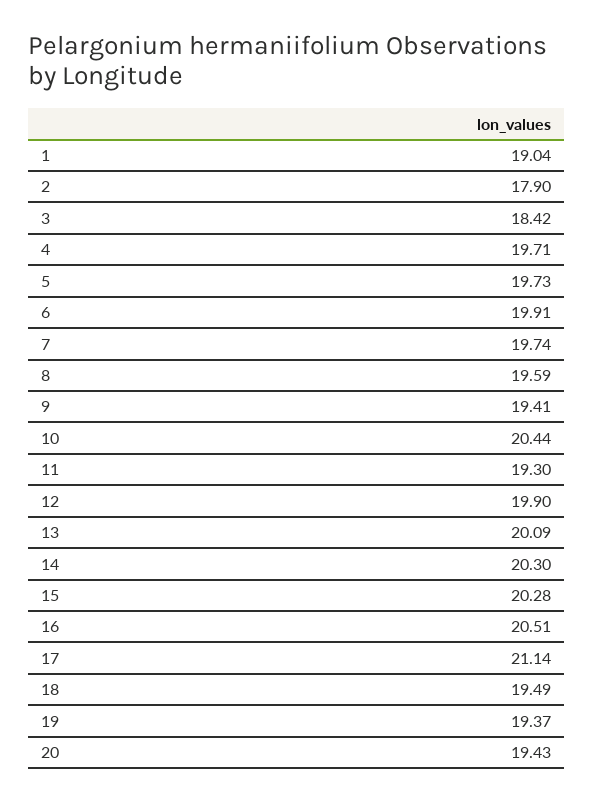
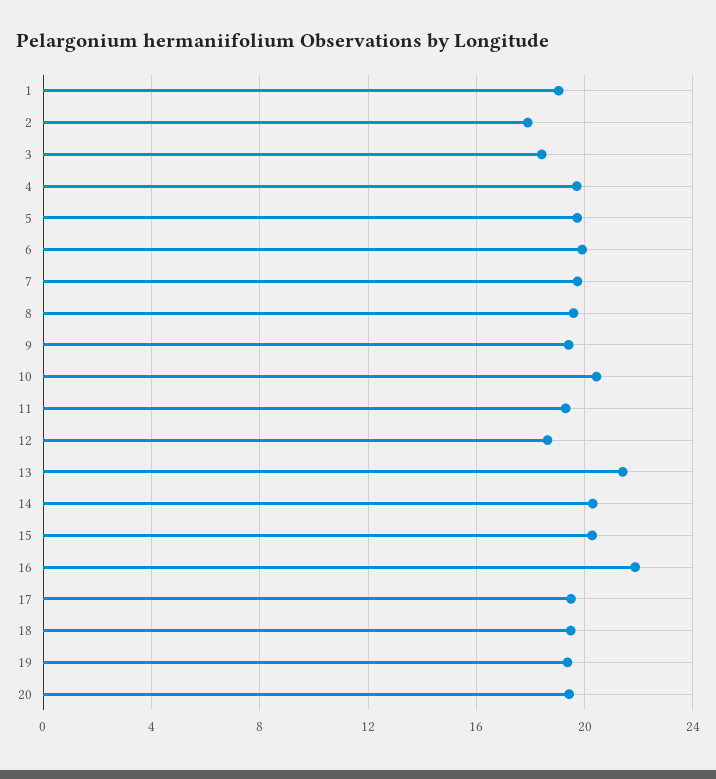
  {
    "1": 19.04,
    "2": 17.9,
    "3": 18.42,
    "4": 19.71,
    "5": 19.73,
    "6": 19.91,
    "7": 19.74,
    "8": 19.59,
    "9": 19.41,
    "10": 20.44,
    "11": 19.3,
-   "12": 19.9,
+   "12": 18.5,
-   "13": 20.09,
+   "13": 21.5,
    "14": 20.3,
    "15": 20.28,
-   "16": 20.51,
+   "16": 22,
-   "17": 21.14,
+   "17": 19.5,
    "18": 19.49,
    "19": 19.37,
    "20": 19.43
  }

